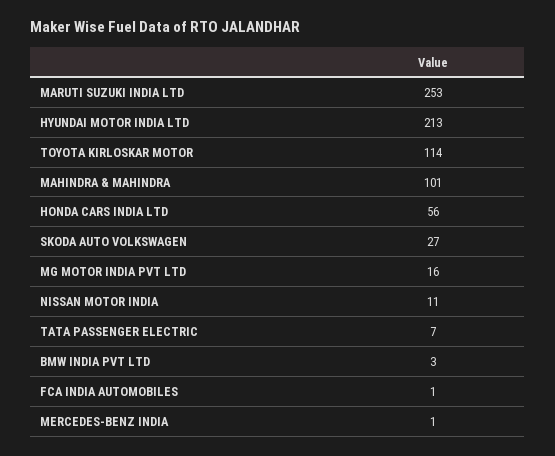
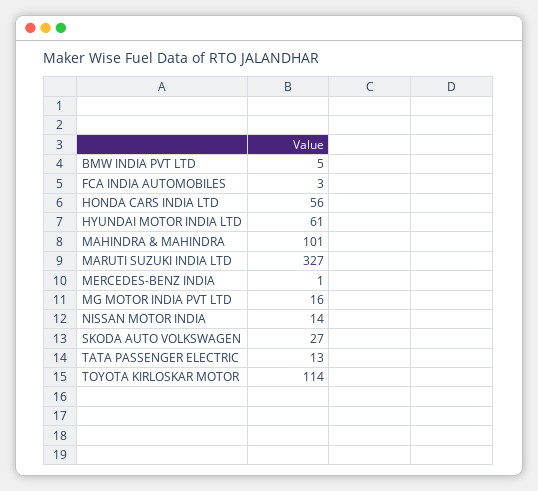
  {
-   "MARUTI SUZUKI INDIA LTD": 253,
+   "MARUTI SUZUKI INDIA LTD": 327,
-   "HYUNDAI MOTOR INDIA LTD": 213,
+   "HYUNDAI MOTOR INDIA LTD": 61,
    "TOYOTA KIRLOSKAR MOTOR": 114,
    "MAHINDRA & MAHINDRA": 101,
    "HONDA CARS INDIA LTD": 56,
    "SKODA AUTO VOLKSWAGEN": 27,
    "MG MOTOR INDIA PVT LTD": 16,
-   "NISSAN MOTOR INDIA": 11,
+   "NISSAN MOTOR INDIA": 14,
-   "TATA PASSENGER ELECTRIC": 7,
+   "TATA PASSENGER ELECTRIC": 13,
-   "BMW INDIA PVT LTD": 3,
+   "BMW INDIA PVT LTD": 5,
-   "FCA INDIA AUTOMOBILES": 1,
+   "FCA INDIA AUTOMOBILES": 3,
    "MERCEDES-BENZ INDIA": 1
  }

